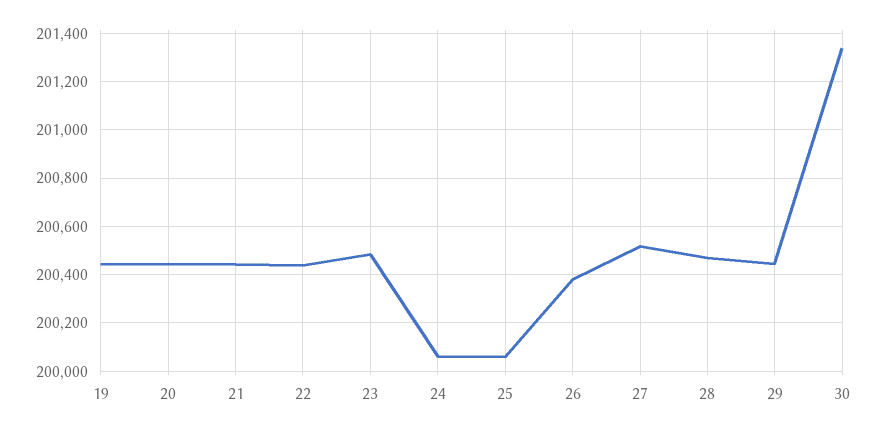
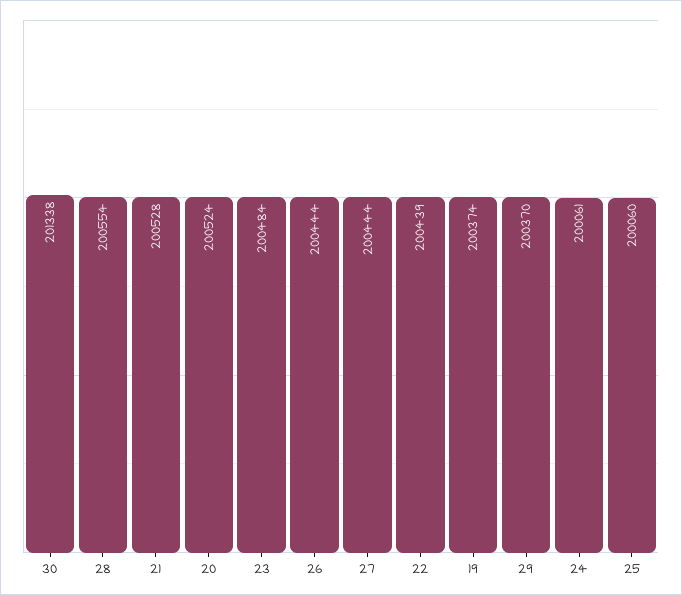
  {
-   "19": 200450,
+   "19": 200374,
-   "20": 200450,
+   "20": 200524,
-   "21": 200450,
+   "21": 200528,
    "22": 200439,
    "23": 200484,
    "24": 200061,
    "25": 200060,
-   "26": 200375,
+   "26": 200444,
-   "27": 200525,
+   "27": 200444,
-   "28": 200475,
+   "28": 200554,
-   "29": 200450,
+   "29": 200370,
    "30": 201338
  }

